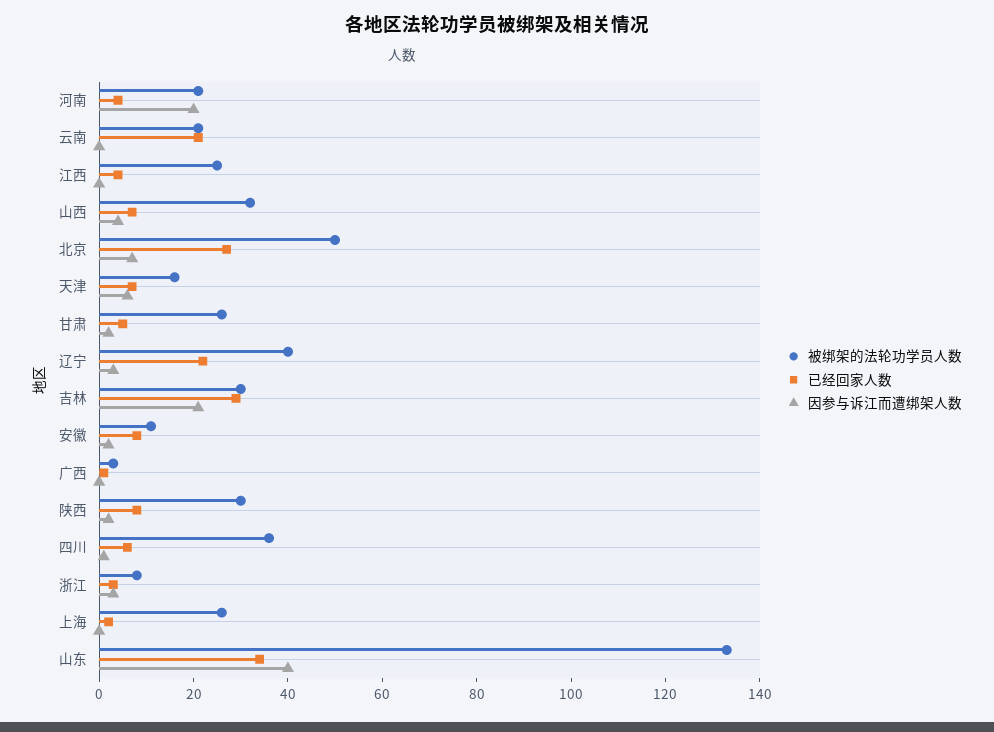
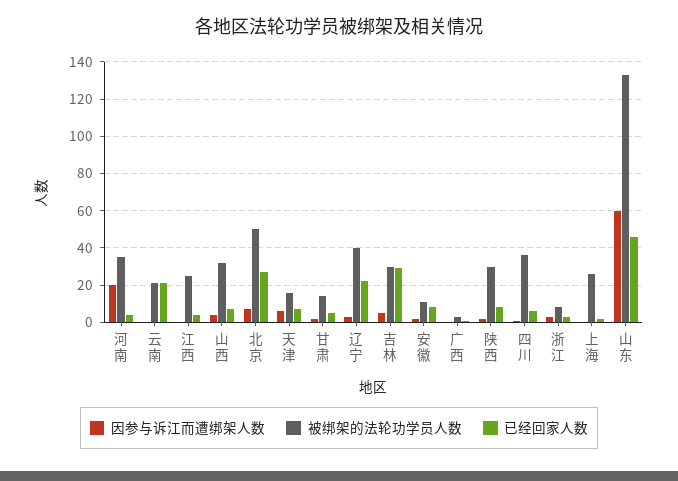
  {
    "被绑架的法轮功学员人数": {
-     "河南": 20,
+     "河南": 35,
      "云南": 20,
      "江西": 25,
      "山西": 30,
      "北京": 50,
      "天津": 15,
-     "甘肃": 25,
+     "甘肃": 15,
      "辽宁": 40,
      "吉林": 30,
      "安徽": 10,
      "广西": 5,
      "陕西": 30,
      "四川": 35,
      "浙江": 10,
      "上海": 25,
      "山东": 135
    },
    "已经回家人数": {
      "河南": 5,
      "云南": 20,
      "江西": 5,
      "山西": 5,
      "北京": 25,
      "天津": 5,
      "甘肃": 5,
      "辽宁": 20,
      "吉林": 30,
      "安徽": 10,
      "广西": 0,
      "陕西": 10,
      "四川": 5,
      "浙江": 5,
      "上海": 0,
-     "山东": 35
+     "山东": 45
    },
    "因参与诉江而遭绑架人数": {
      "河南": 20,
      "云南": 0,
      "江西": 0,
      "山西": 5,
      "北京": 5,
      "天津": 5,
      "甘肃": 0,
      "辽宁": 5,
-     "吉林": 20,
+     "吉林": 5,
      "安徽": 0,
      "广西": 0,
      "陕西": 0,
      "四川": 0,
      "浙江": 5,
      "上海": 0,
-     "山东": 40
+     "山东": 60
    }
  }

